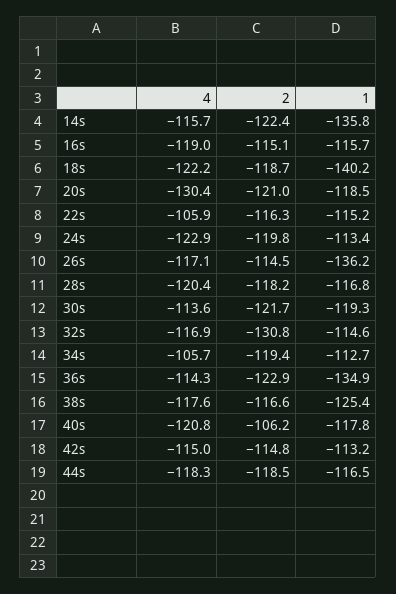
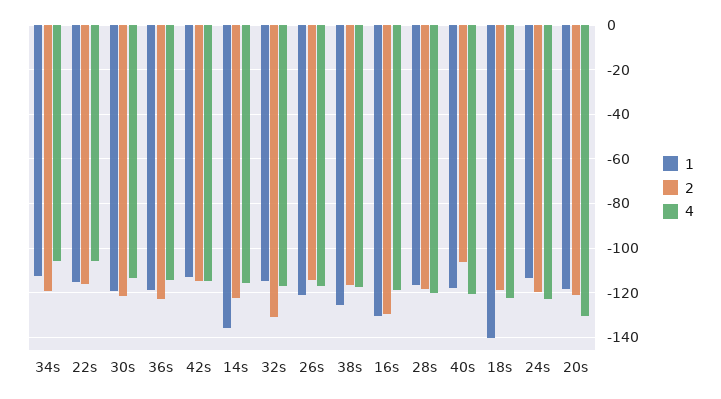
  {
    "4": {
      "14s": -115.7,
      "16s": -119,
      "18s": -122.2,
      "20s": -130.4,
      "22s": -105.9,
      "24s": -122.9,
      "26s": -117.1,
      "28s": -120.4,
      "30s": -113.6,
      "32s": -116.9,
      "34s": -105.7,
      "36s": -114.3,
      "38s": -117.6,
      "40s": -120.8,
-     "42s": -115,
+     "42s": -115
-     "44s": -118.3
    },
    "2": {
      "14s": -122.4,
-     "16s": -115.1,
+     "16s": -130,
      "18s": -118.7,
      "20s": -121,
      "22s": -116.3,
      "24s": -119.8,
      "26s": -114.5,
      "28s": -118.2,
      "30s": -121.7,
      "32s": -130.8,
      "34s": -119.4,
      "36s": -122.9,
      "38s": -116.6,
      "40s": -106.2,
-     "42s": -114.8,
+     "42s": -114.8
-     "44s": -118.5
    },
    "1": {
      "14s": -135.8,
-     "16s": -115.7,
+     "16s": -130,
      "18s": -140.2,
      "20s": -118.5,
      "22s": -115.2,
      "24s": -113.4,
-     "26s": -136.2,
+     "26s": -120,
      "28s": -116.8,
      "30s": -119.3,
      "32s": -114.6,
      "34s": -112.7,
-     "36s": -134.9,
+     "36s": -120,
      "38s": -125.4,
      "40s": -117.8,
-     "42s": -113.2,
+     "42s": -113.2
-     "44s": -116.5
    }
  }

